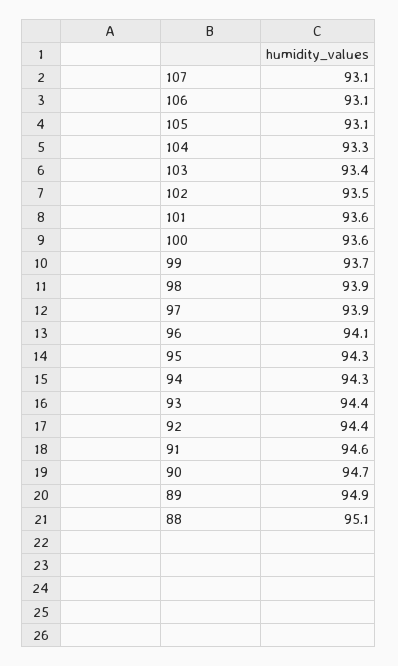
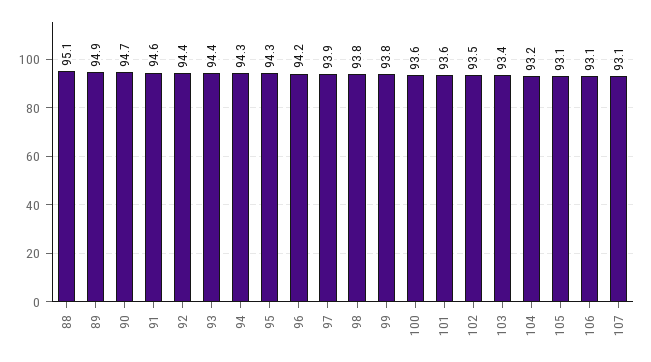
  {
    "107": 93.1,
    "106": 93.1,
    "105": 93.1,
-   "104": 93.3,
+   "104": 93.2,
    "103": 93.4,
    "102": 93.5,
    "101": 93.6,
    "100": 93.6,
-   "99": 93.7,
+   "99": 93.8,
-   "98": 93.9,
+   "98": 93.8,
    "97": 93.9,
-   "96": 94.1,
+   "96": 94.2,
    "95": 94.3,
    "94": 94.3,
    "93": 94.4,
    "92": 94.4,
    "91": 94.6,
    "90": 94.7,
    "89": 94.9,
    "88": 95.1
  }

